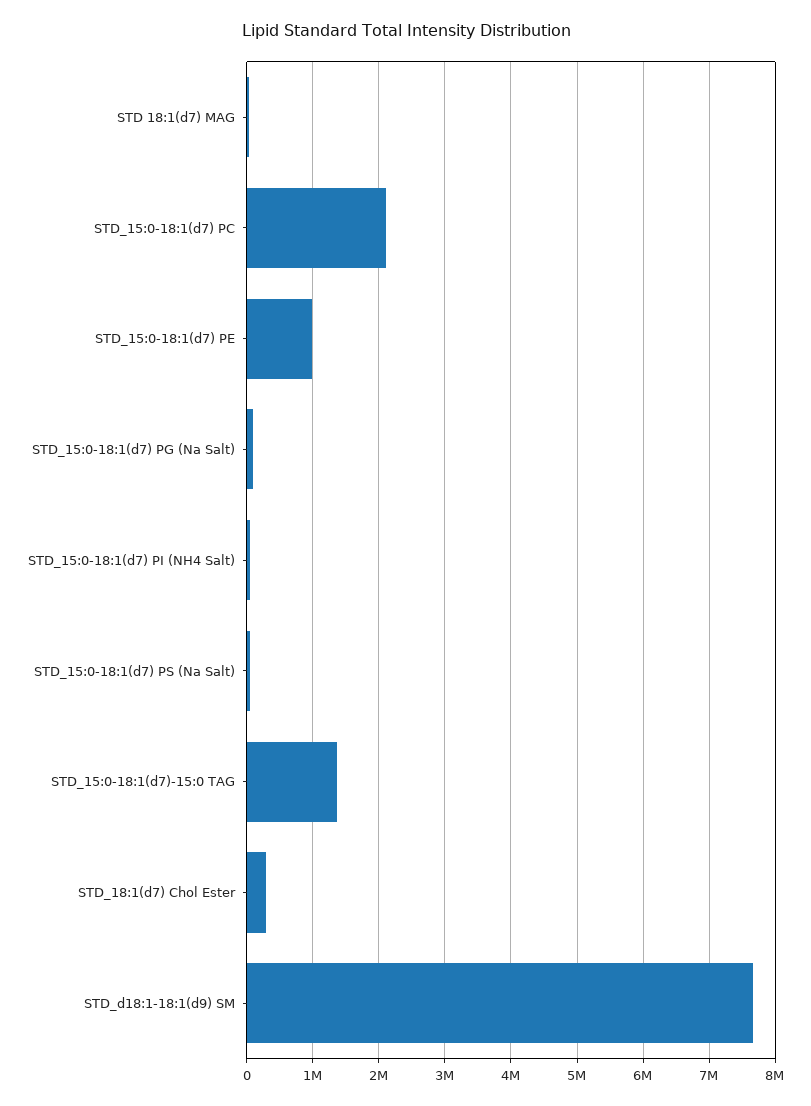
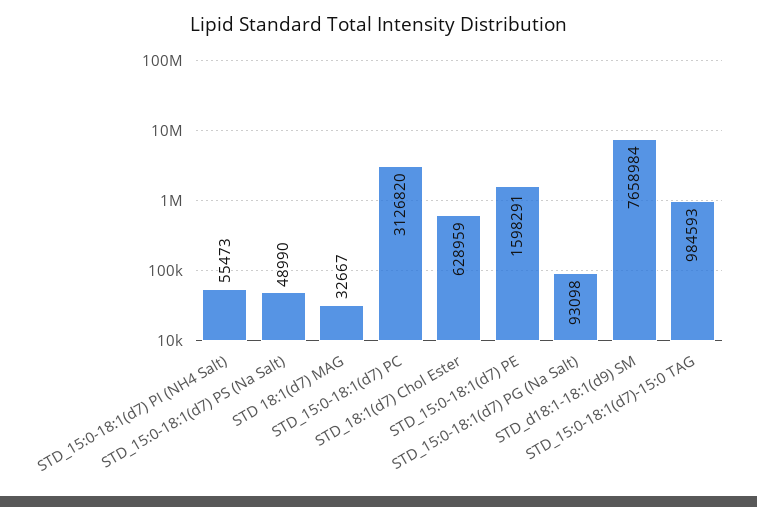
  {
    "STD 18:1(d7) MAG": 32667,
-   "STD_15:0-18:1(d7) PC": 2100000,
+   "STD_15:0-18:1(d7) PC": 3126820,
-   "STD_15:0-18:1(d7) PE": 1000000,
+   "STD_15:0-18:1(d7) PE": 1598291,
    "STD_15:0-18:1(d7) PG (Na Salt)": 93098,
    "STD_15:0-18:1(d7) PI (NH4 Salt)": 55473,
    "STD_15:0-18:1(d7) PS (Na Salt)": 48990,
-   "STD_15:0-18:1(d7)-15:0 TAG": 1400000,
+   "STD_15:0-18:1(d7)-15:0 TAG": 984593,
-   "STD_18:1(d7) Chol Ester": 300000,
+   "STD_18:1(d7) Chol Ester": 628959,
    "STD_d18:1-18:1(d9) SM": 7658984
  }

